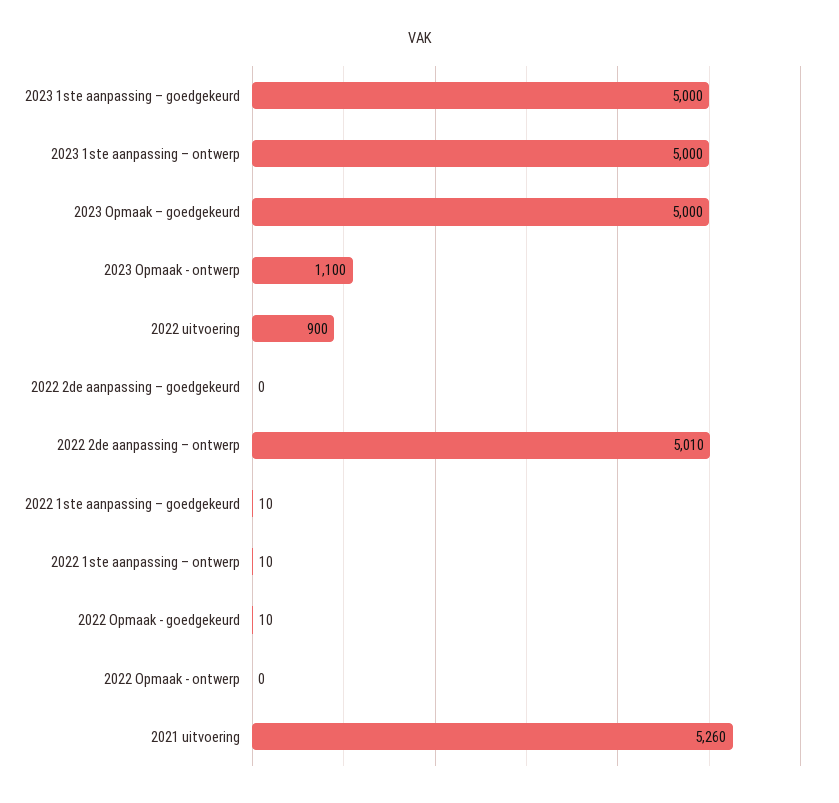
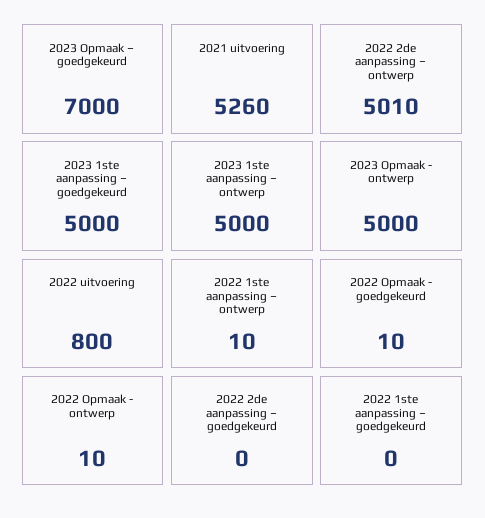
  {
    "2023 1ste aanpassing – goedgekeurd": 5000,
    "2023 1ste aanpassing – ontwerp": 5000,
-   "2023 Opmaak – goedgekeurd": 5000,
+   "2023 Opmaak – goedgekeurd": 7000,
-   "2023 Opmaak - ontwerp": 1100,
+   "2023 Opmaak - ontwerp": 5000,
-   "2022 uitvoering": 900,
+   "2022 uitvoering": 800,
    "2022 2de aanpassing – goedgekeurd": 0,
    "2022 2de aanpassing – ontwerp": 5010,
-   "2022 1ste aanpassing – goedgekeurd": 10,
+   "2022 1ste aanpassing – goedgekeurd": 0,
    "2022 1ste aanpassing – ontwerp": 10,
    "2022 Opmaak - goedgekeurd": 10,
-   "2022 Opmaak - ontwerp": 0,
+   "2022 Opmaak - ontwerp": 10,
    "2021 uitvoering": 5260
  }

